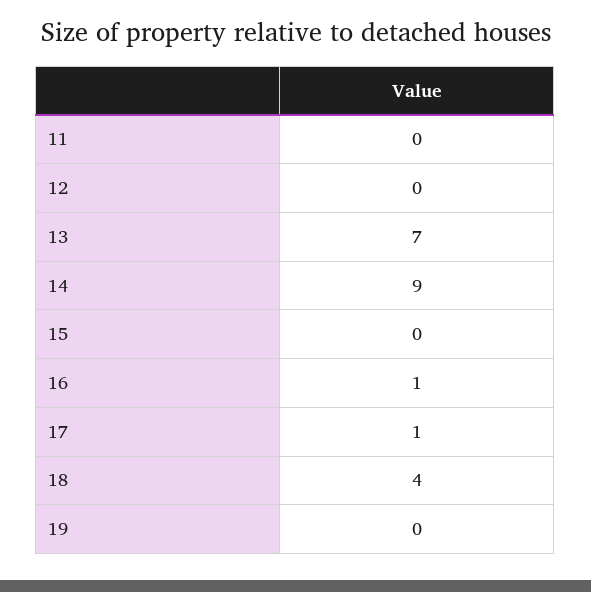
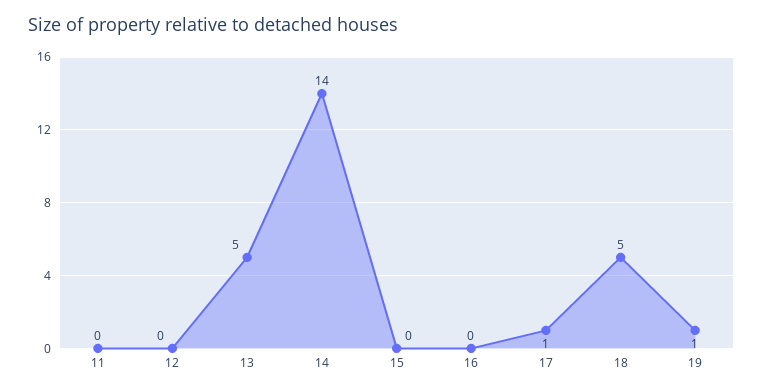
  {
    "11": 0,
    "12": 0,
-   "13": 7,
+   "13": 5,
-   "14": 9,
+   "14": 14,
    "15": 0,
-   "16": 1,
+   "16": 0,
    "17": 1,
-   "18": 4,
+   "18": 5,
-   "19": 0
+   "19": 1
  }

